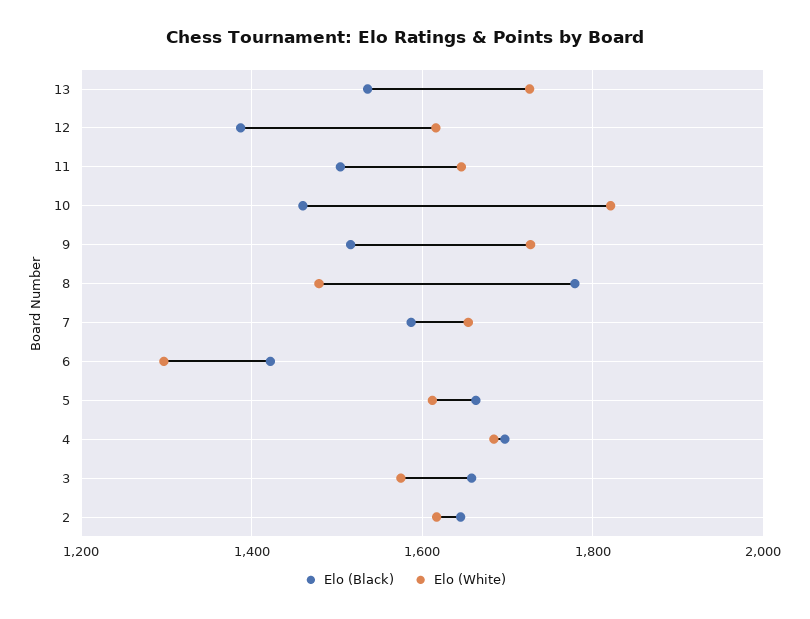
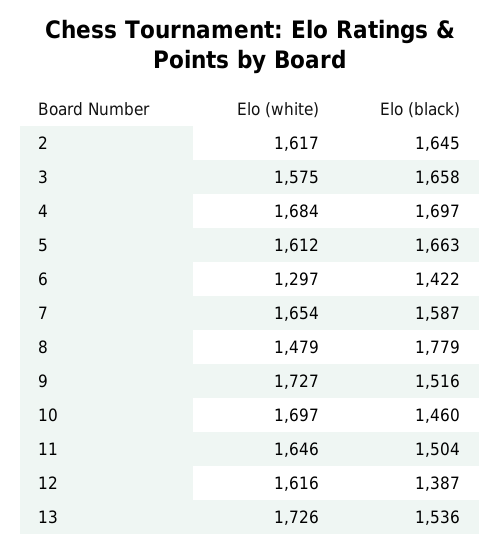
  {
    "Elo (Black)": {
      "13": 1536,
      "12": 1387,
      "11": 1504,
      "10": 1460,
      "9": 1516,
      "8": 1779,
      "7": 1587,
      "6": 1422,
      "5": 1663,
      "4": 1697,
      "3": 1658,
      "2": 1645
    },
    "Elo (White)": {
      "13": 1726,
      "12": 1616,
      "11": 1646,
-     "10": 1820,
+     "10": 1697,
      "9": 1727,
      "8": 1479,
      "7": 1654,
      "6": 1297,
      "5": 1612,
      "4": 1684,
      "3": 1575,
      "2": 1617
    }
  }

